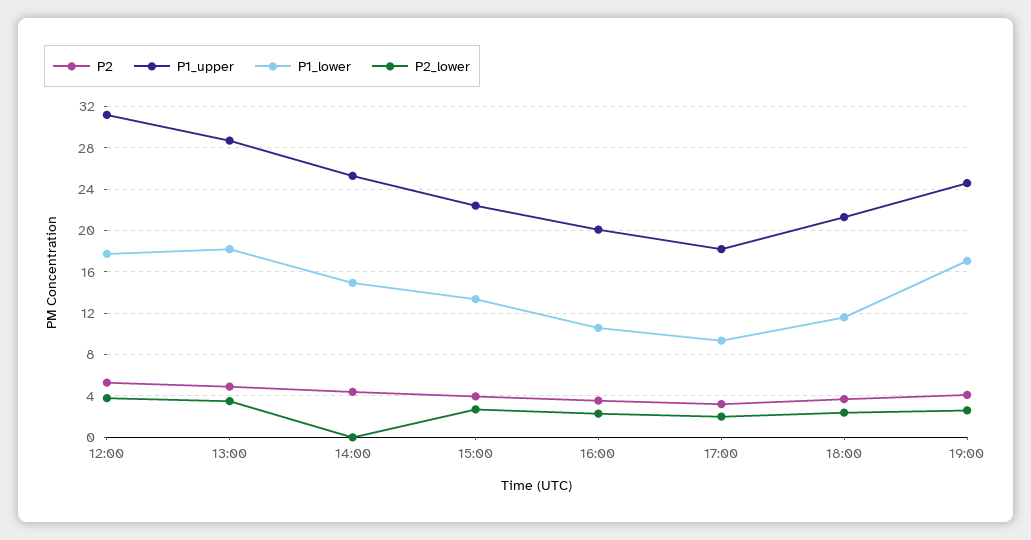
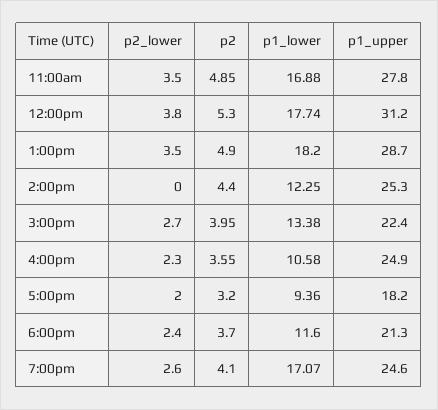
  {
    "P2": {
      "12:00": 5.3,
      "13:00": 4.9,
      "14:00": 4.4,
      "15:00": 3.95,
      "16:00": 3.55,
      "17:00": 3.2,
      "18:00": 3.7,
-     "19:00": 4.1
+     "19:00": 4.1,
+     "11:00am": 4.85
    },
    "P1_upper": {
      "12:00": 31.2,
      "13:00": 28.7,
      "14:00": 25.3,
      "15:00": 22.4,
-     "16:00": 20,
+     "16:00": 24.9,
      "17:00": 18.2,
      "18:00": 21.3,
-     "19:00": 24.6
+     "19:00": 24.6,
+     "11:00am": 27.8
    },
    "P1_lower": {
      "12:00": 17.74,
      "13:00": 18.2,
-     "14:00": 15,
+     "14:00": 12.25,
      "15:00": 13.38,
      "16:00": 10.58,
      "17:00": 9.36,
      "18:00": 11.6,
-     "19:00": 17.07
+     "19:00": 17.07,
+     "11:00am": 16.88
    },
    "P2_lower": {
      "12:00": 3.8,
      "13:00": 3.5,
      "14:00": 0,
      "15:00": 2.7,
      "16:00": 2.3,
      "17:00": 2,
      "18:00": 2.4,
-     "19:00": 2.6
+     "19:00": 2.6,
+     "11:00am": 3.5
    }
  }

